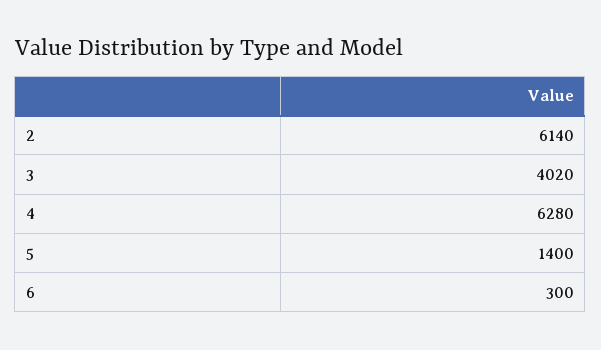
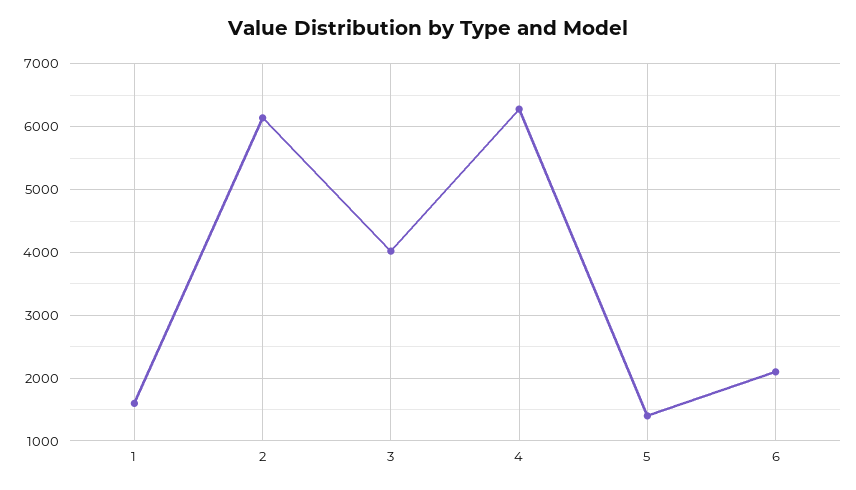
  {
    "2": 6140,
    "3": 4020,
    "4": 6280,
    "5": 1400,
-   "6": 300
+   "6": 2100,
+   "1": 1600
  }

